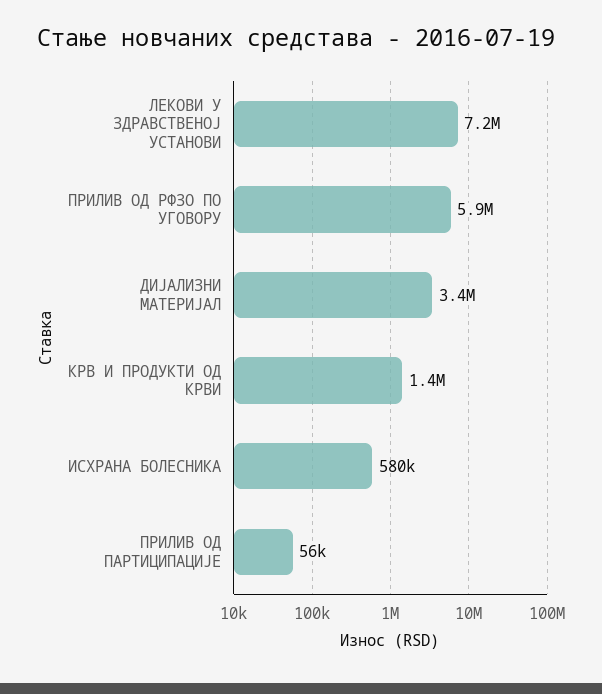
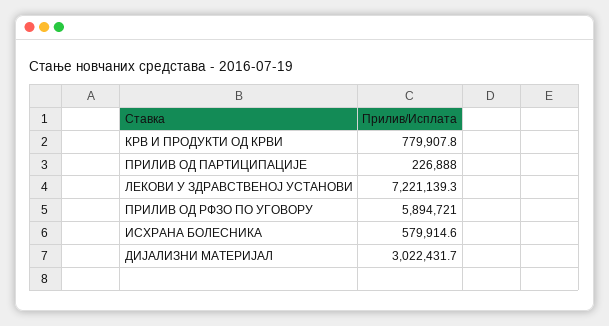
  {
    "ЛЕКОВИ У ЗДРАВСТВЕНОЈ УСТАНОВИ": 7221139.3,
    "ПРИЛИВ ОД РФЗО ПО УГОВОРУ": 5894721,
-   "ДИЈАЛИЗНИ МАТЕРИЈАЛ": 3400000,
+   "ДИЈАЛИЗНИ МАТЕРИЈАЛ": 3022431.7,
-   "КРВ И ПРОДУКТИ ОД КРВИ": 1400000,
+   "КРВ И ПРОДУКТИ ОД КРВИ": 779907.8,
    "ИСХРАНА БОЛЕСНИКА": 579914.6,
-   "ПРИЛИВ ОД ПАРТИЦИПАЦИЈЕ": 56000
+   "ПРИЛИВ ОД ПАРТИЦИПАЦИЈЕ": 226888
  }

